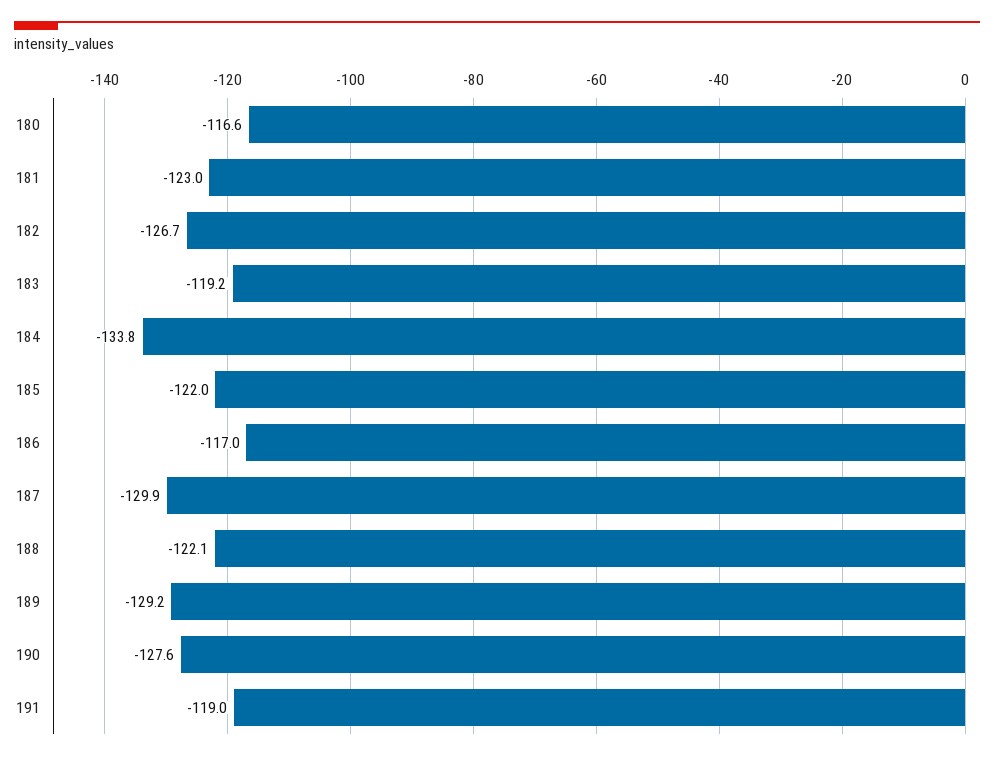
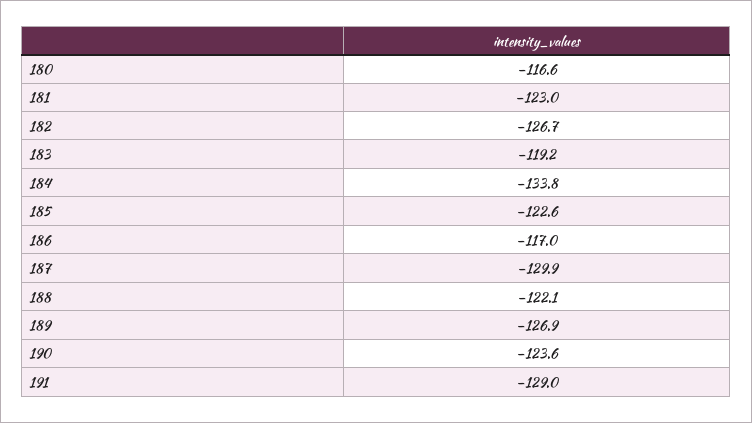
  {
    "180": -116.6,
    "181": -123,
    "182": -126.7,
    "183": -119.2,
    "184": -133.8,
-   "185": -122,
+   "185": -122.6,
    "186": -117,
    "187": -129.9,
    "188": -122.1,
-   "189": -129.2,
+   "189": -126.9,
-   "190": -127.6,
+   "190": -123.6,
-   "191": -119
+   "191": -129
  }

